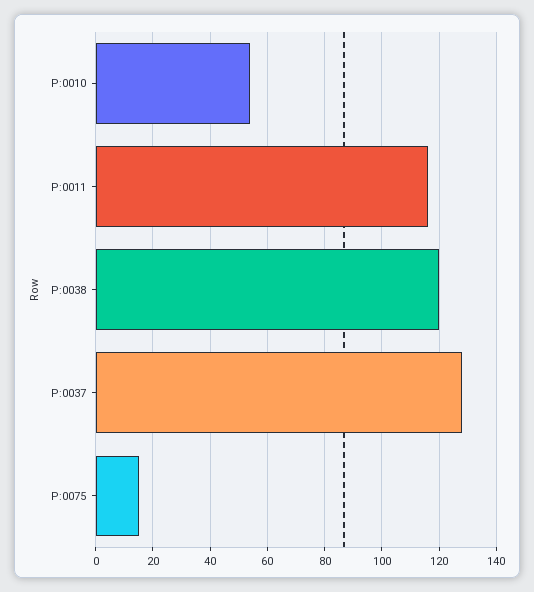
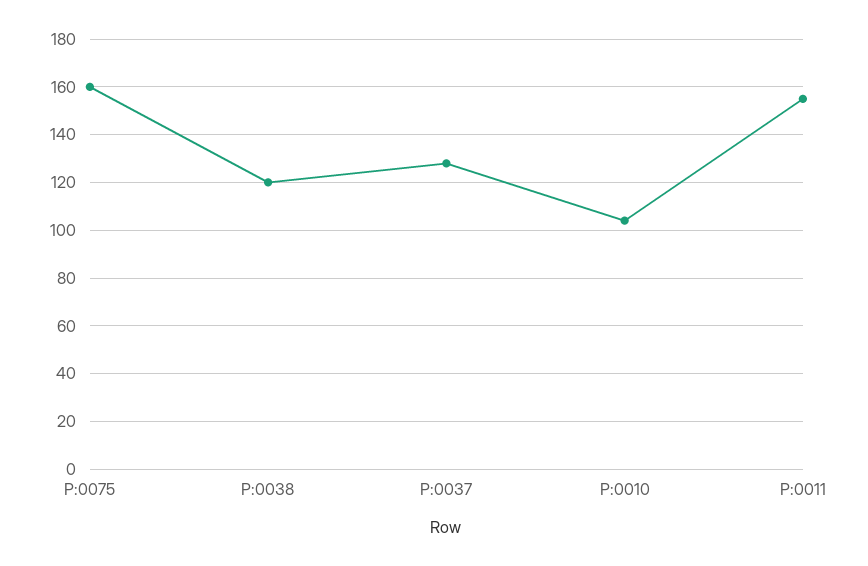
  {
-   "P:0010": 55,
+   "P:0010": 105,
-   "P:0011": 115,
+   "P:0011": 155,
    "P:0038": 120,
    "P:0037": 130,
-   "P:0075": 15
+   "P:0075": 160
  }

